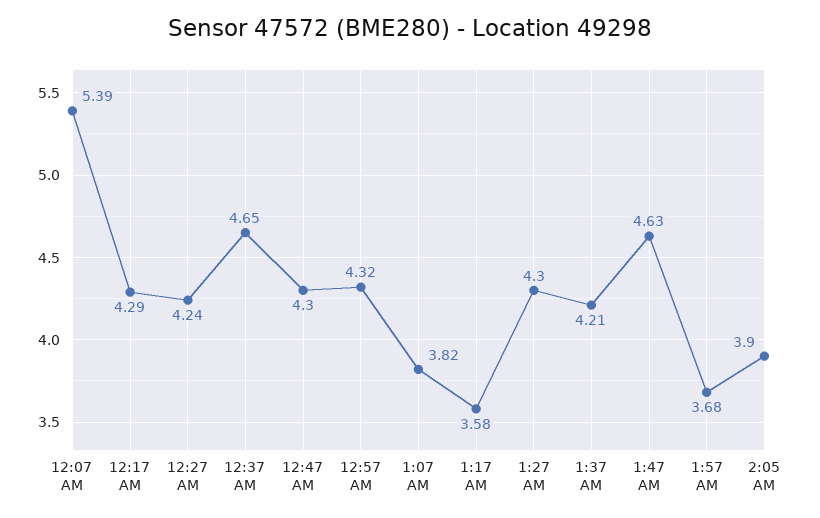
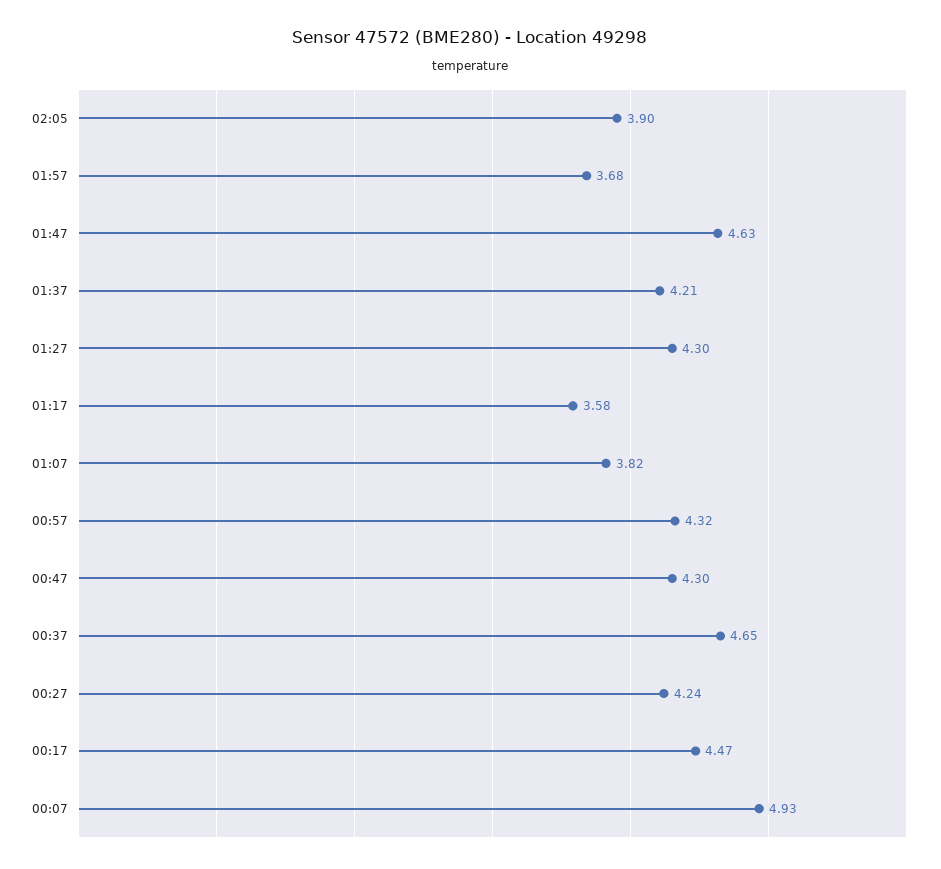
  {
-   "12:07 AM": 5.39,
+   "12:07 AM": 4.93,
-   "12:17 AM": 4.29,
+   "12:17 AM": 4.47,
    "12:27 AM": 4.24,
    "12:37 AM": 4.65,
    "12:47 AM": 4.3,
    "12:57 AM": 4.32,
    "1:07 AM": 3.82,
    "1:17 AM": 3.58,
    "1:27 AM": 4.3,
    "1:37 AM": 4.21,
    "1:47 AM": 4.63,
    "1:57 AM": 3.68,
    "2:05 AM": 3.9
  }

